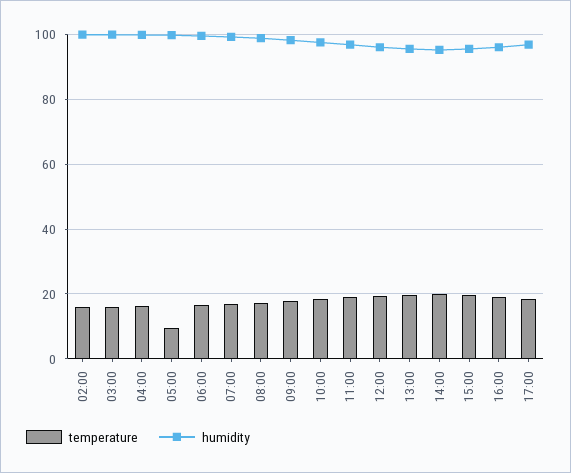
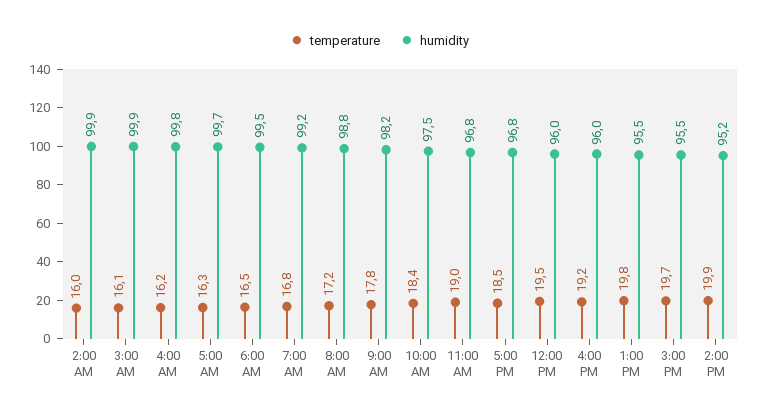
  {
    "temperature": {
      "02:00": 16,
      "03:00": 16.1,
      "04:00": 16.2,
-     "05:00": 10,
+     "05:00": 16.3,
      "06:00": 16.5,
      "07:00": 16.8,
      "08:00": 17.2,
      "09:00": 17.8,
      "10:00": 18.4,
      "11:00": 19,
      "12:00": 19.5,
      "13:00": 19.8,
      "14:00": 19.9,
      "15:00": 19.7,
      "16:00": 19.2,
      "17:00": 18.5
    },
    "humidity": {
      "02:00": 99.9,
      "03:00": 99.9,
      "04:00": 99.8,
      "05:00": 99.7,
      "06:00": 99.5,
      "07:00": 99.2,
      "08:00": 98.8,
      "09:00": 98.2,
      "10:00": 97.5,
      "11:00": 96.8,
      "12:00": 96,
      "13:00": 95.5,
      "14:00": 95.2,
      "15:00": 95.5,
      "16:00": 96,
      "17:00": 96.8
    }
  }

